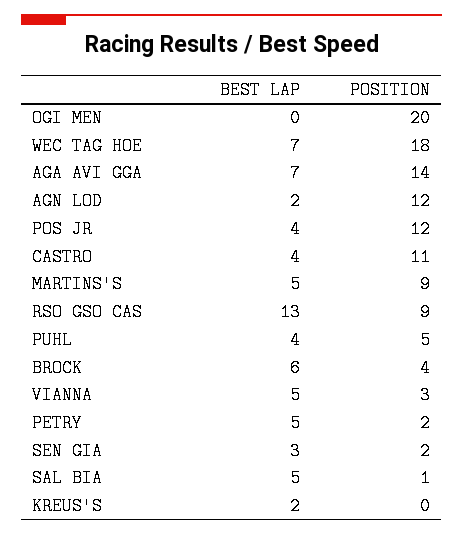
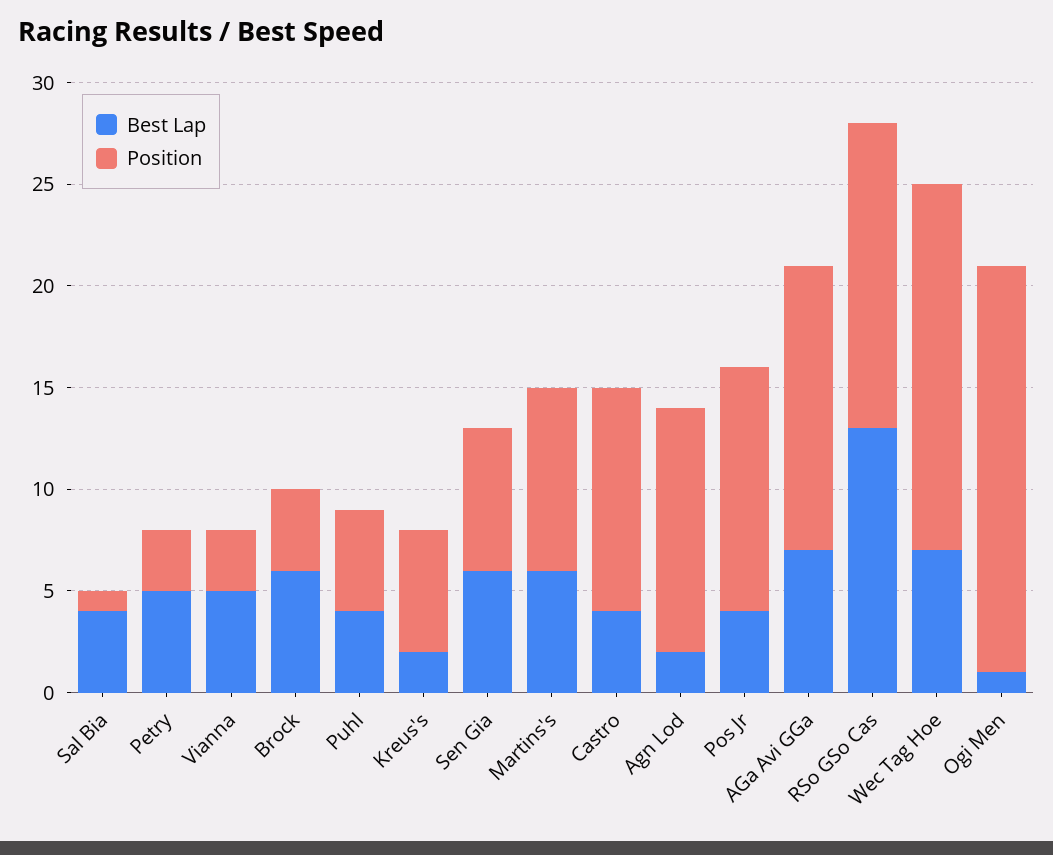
  {
    "BEST LAP": {
-     "OGI MEN": 0,
+     "OGI MEN": 1,
      "WEC TAG HOE": 7,
      "AGA AVI GGA": 7,
      "AGN LOD": 2,
      "POS JR": 4,
      "CASTRO": 4,
-     "MARTINS'S": 5,
+     "MARTINS'S": 6,
      "RSO GSO CAS": 13,
      "PUHL": 4,
      "BROCK": 6,
      "VIANNA": 5,
      "PETRY": 5,
-     "SEN GIA": 3,
+     "SEN GIA": 6,
-     "SAL BIA": 5,
+     "SAL BIA": 4,
      "KREUS'S": 2
    },
    "POSITION": {
      "OGI MEN": 20,
      "WEC TAG HOE": 18,
      "AGA AVI GGA": 14,
      "AGN LOD": 12,
      "POS JR": 12,
      "CASTRO": 11,
      "MARTINS'S": 9,
-     "RSO GSO CAS": 9,
+     "RSO GSO CAS": 15,
      "PUHL": 5,
      "BROCK": 4,
      "VIANNA": 3,
-     "PETRY": 2,
+     "PETRY": 3,
-     "SEN GIA": 2,
+     "SEN GIA": 7,
      "SAL BIA": 1,
-     "KREUS'S": 0
+     "KREUS'S": 6
    }
  }

